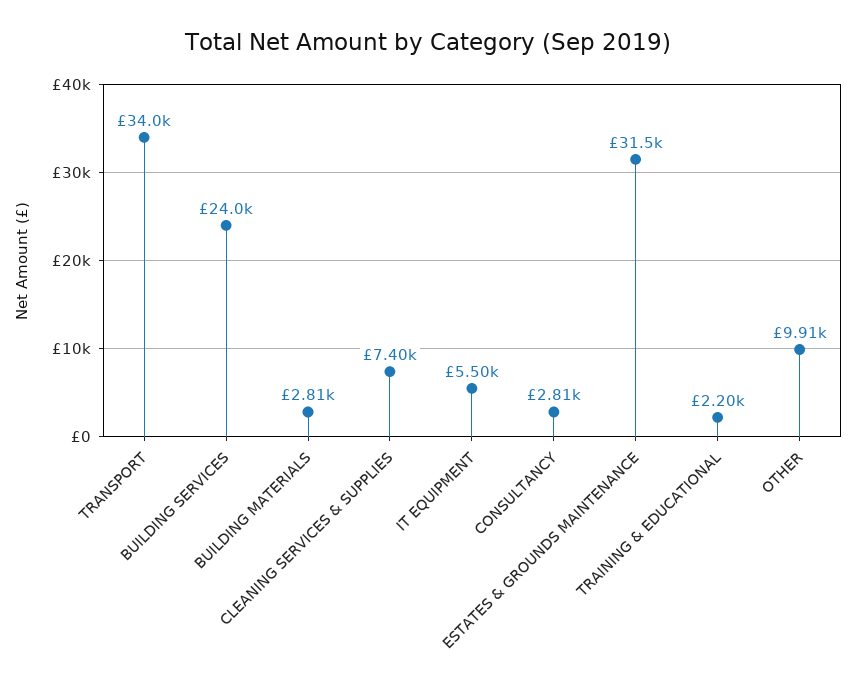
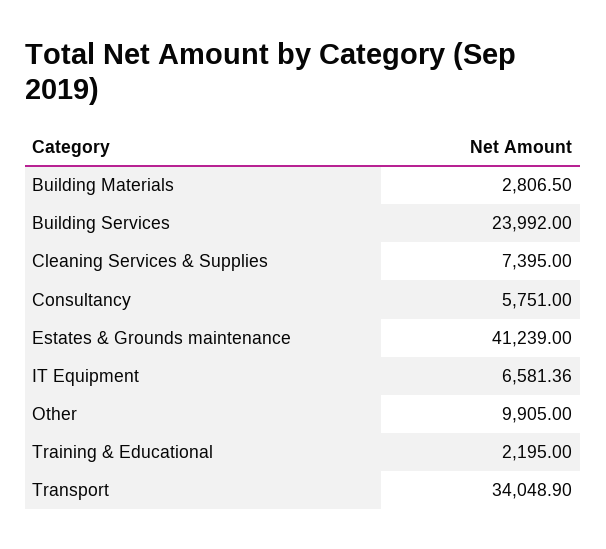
  {
    "TRANSPORT": 34048.9,
    "BUILDING SERVICES": 23992,
    "BUILDING MATERIALS": 2806.5,
    "CLEANING SERVICES & SUPPLIES": 7395,
-   "IT EQUIPMENT": 5500,
+   "IT EQUIPMENT": 6581.36,
-   "CONSULTANCY": 2810,
+   "CONSULTANCY": 5751,
-   "ESTATES & GROUNDS MAINTENANCE": 31500,
+   "ESTATES & GROUNDS MAINTENANCE": 41239,
    "TRAINING & EDUCATIONAL": 2195,
    "OTHER": 9905
  }

